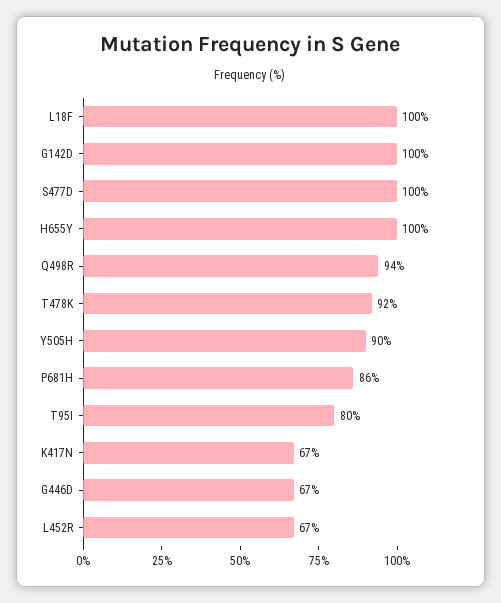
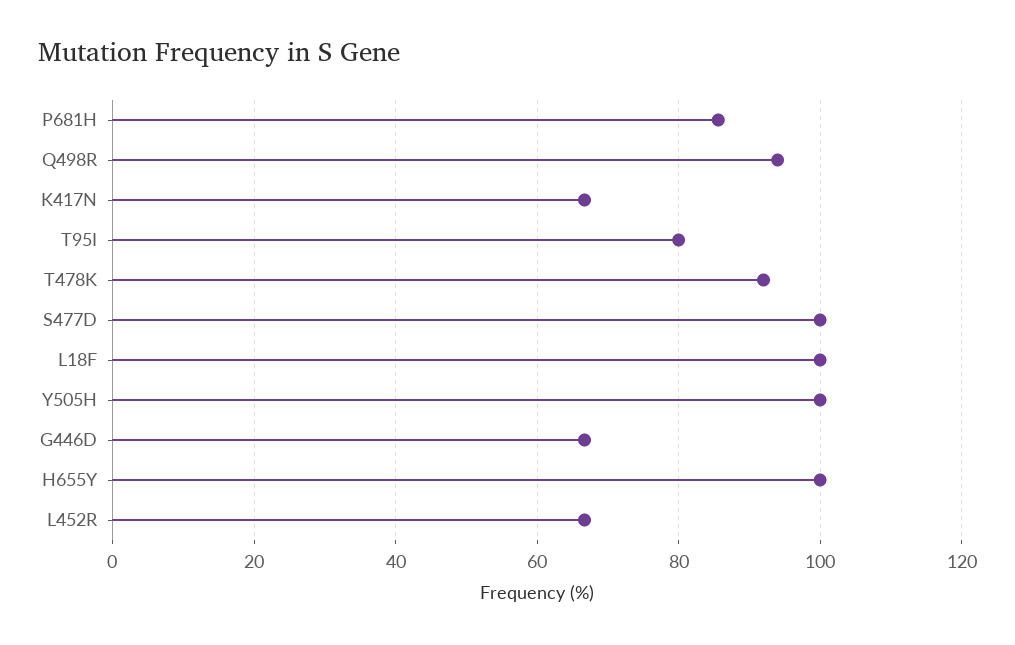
  {
    "L18F": 100,
-   "G142D": 100,
    "S477D": 100,
    "H655Y": 100,
    "Q498R": 94,
    "T478K": 92,
-   "Y505H": 90,
+   "Y505H": 100,
    "P681H": 86,
    "T95I": 80,
    "K417N": 67,
    "G446D": 67,
    "L452R": 67
  }

